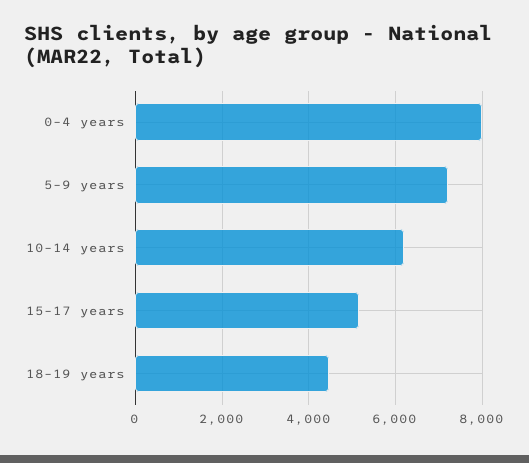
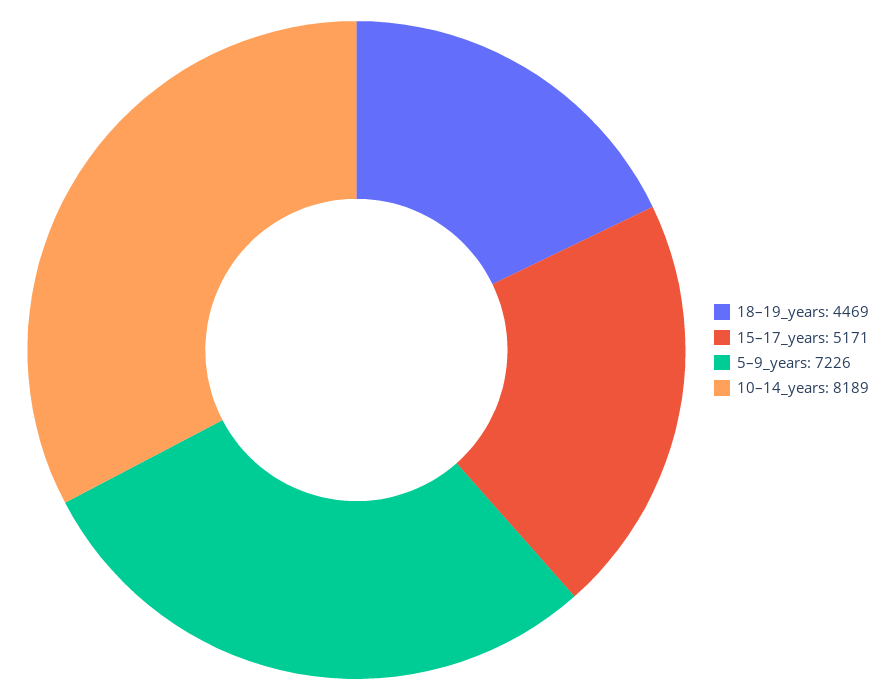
  {
-   "0–4 years": 8000,
    "5–9 years": 7226,
-   "10–14 years": 6200,
+   "10–14 years": 8189,
    "15–17 years": 5171,
    "18–19 years": 4469
  }

